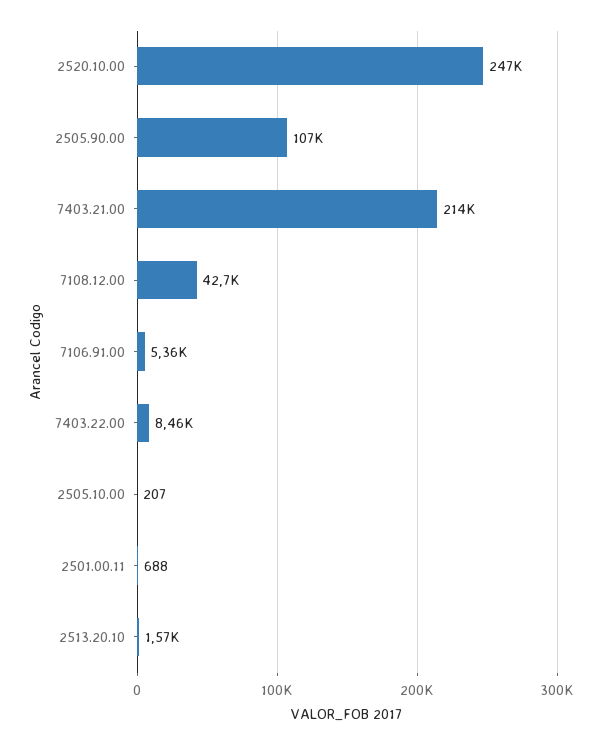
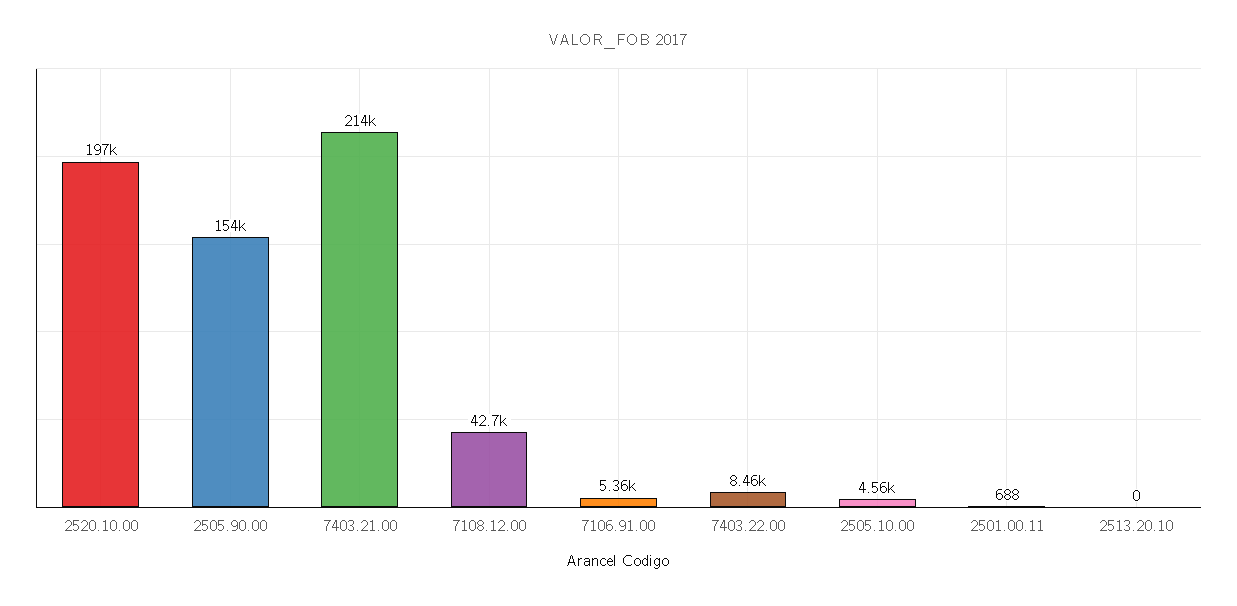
  {
-   "2520.10.00": 247000,
+   "2520.10.00": 197000,
-   "2505.90.00": 107000,
+   "2505.90.00": 154000,
    "7403.21.00": 214000,
    "7108.12.00": 42700,
    "7106.91.00": 5360,
    "7403.22.00": 8460,
-   "2505.10.00": 207,
+   "2505.10.00": 4560,
    "2501.00.11": 688,
-   "2513.20.10": 1570
+   "2513.20.10": 0
  }

